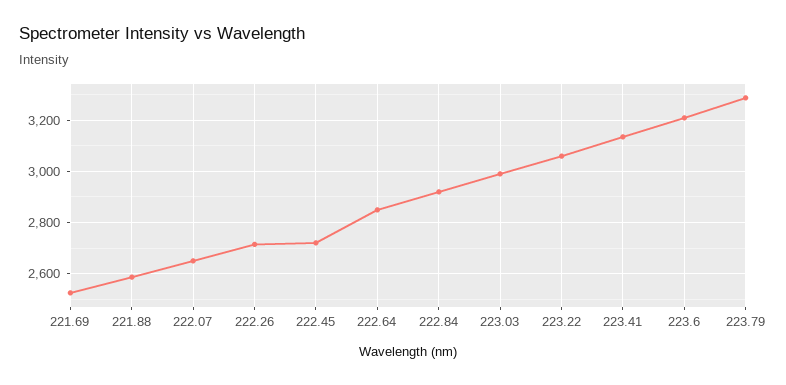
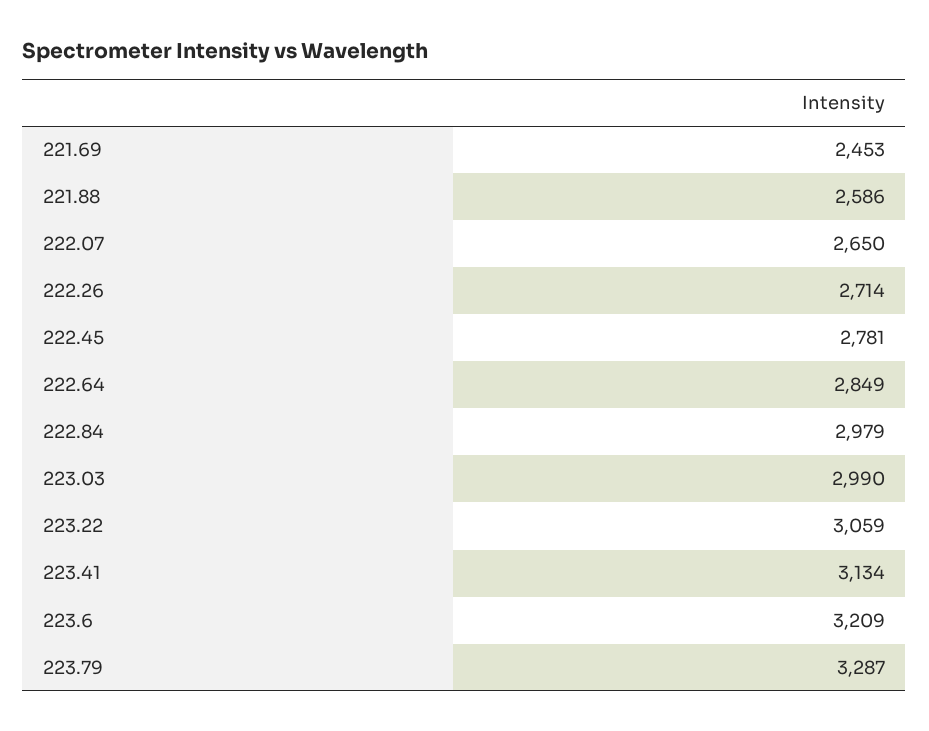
  {
-   "221.69": 2525,
+   "221.69": 2453,
    "221.88": 2586,
    "222.07": 2650,
    "222.26": 2714,
-   "222.45": 2725,
+   "222.45": 2781,
    "222.64": 2849,
-   "222.84": 2925,
+   "222.84": 2979,
    "223.03": 2990,
    "223.22": 3059,
    "223.41": 3134,
    "223.6": 3209,
    "223.79": 3287
  }

